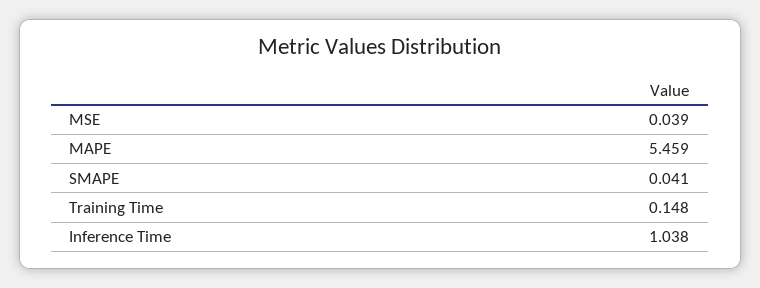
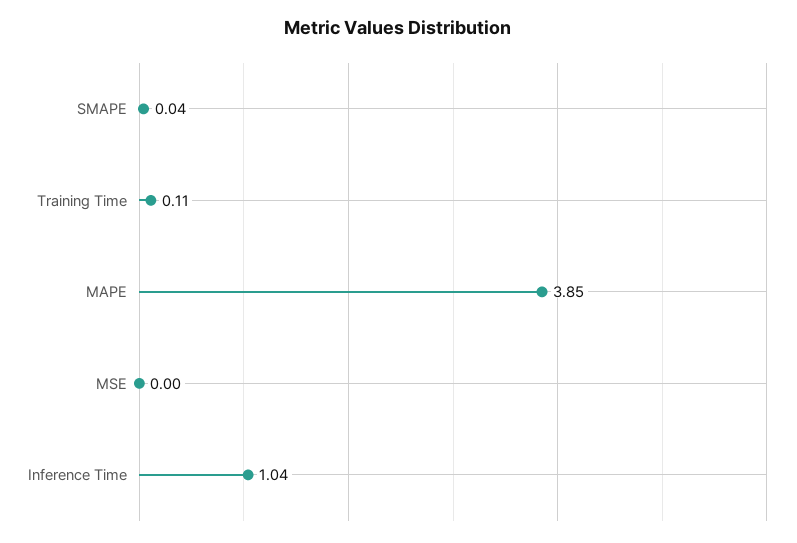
  {
-   "MSE": 0.039,
+   "MSE": 0,
-   "MAPE": 5.459,
+   "MAPE": 3.85,
    "SMAPE": 0.041,
-   "Training Time": 0.148,
+   "Training Time": 0.11,
    "Inference Time": 1.038
  }

